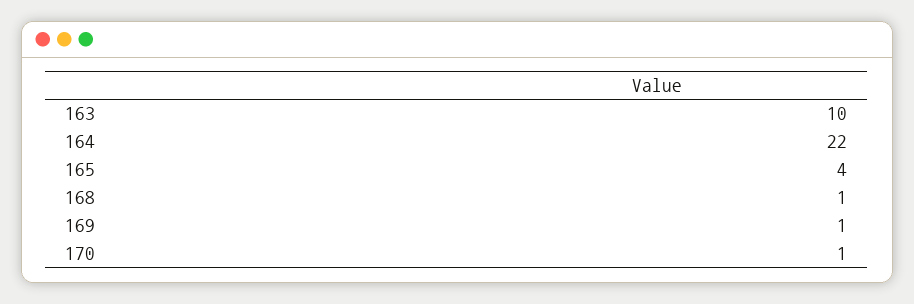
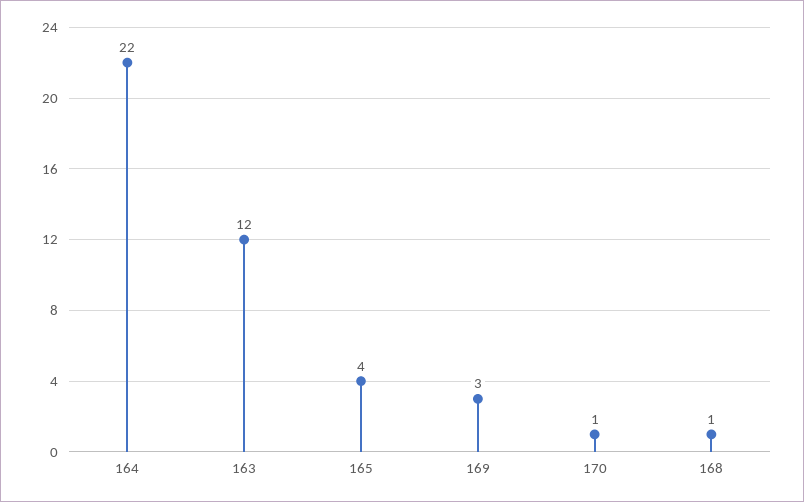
  {
-   "163": 10,
+   "163": 12,
    "164": 22,
    "165": 4,
    "168": 1,
-   "169": 1,
+   "169": 3,
    "170": 1
  }

